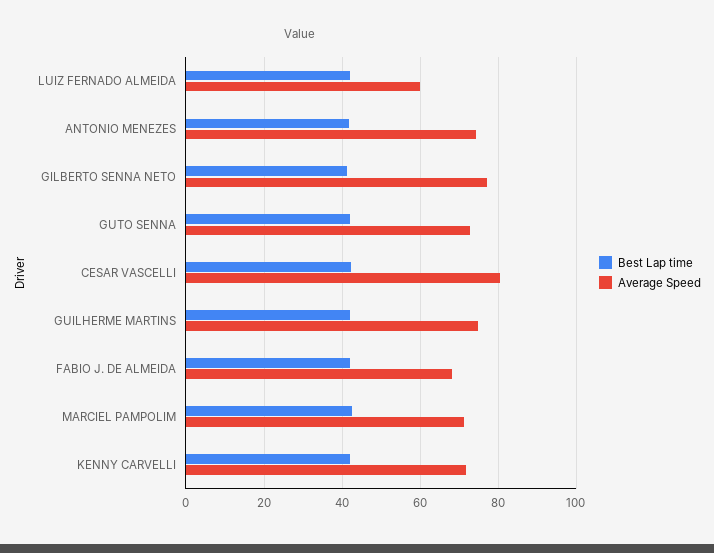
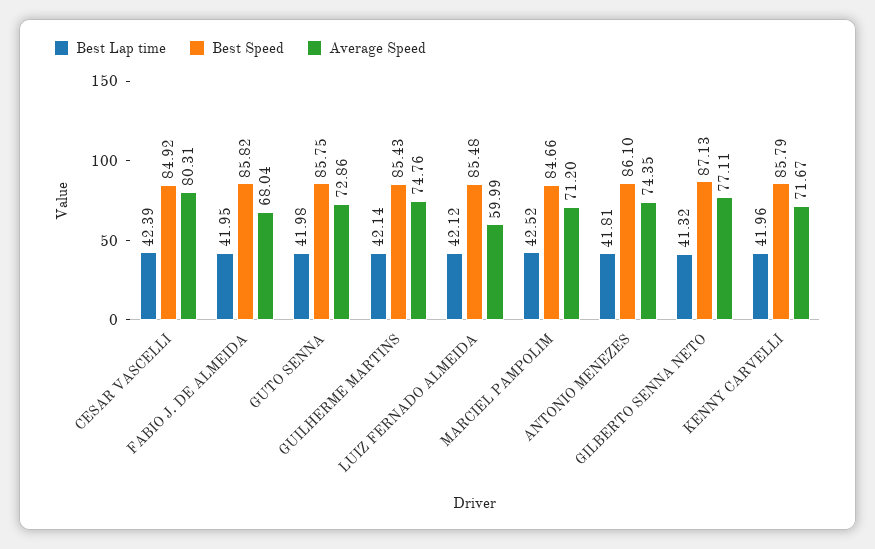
  {
    "Best Lap time": {
      "LUIZ FERNADO ALMEIDA": 42.12,
      "ANTONIO MENEZES": 41.81,
      "GILBERTO SENNA NETO": 41.32,
      "GUTO SENNA": 41.98,
      "CESAR VASCELLI": 42.39,
      "GUILHERME MARTINS": 42.14,
      "FABIO J. DE ALMEIDA": 41.95,
      "MARCIEL PAMPOLIM": 42.52,
      "KENNY CARVELLI": 41.96
    },
    "Average Speed": {
      "LUIZ FERNADO ALMEIDA": 59.99,
      "ANTONIO MENEZES": 74.35,
      "GILBERTO SENNA NETO": 77.11,
      "GUTO SENNA": 72.86,
      "CESAR VASCELLI": 80.31,
      "GUILHERME MARTINS": 74.76,
      "FABIO J. DE ALMEIDA": 68.04,
      "MARCIEL PAMPOLIM": 71.2,
      "KENNY CARVELLI": 71.67
-   }
+   },
+   "Best Speed": {
+     "CESAR VASCELLI": 84.92,
+     "FABIO J. DE ALMEIDA": 85.82,
+     "GUTO SENNA": 85.75,
+     "GUILHERME MARTINS": 85.43,
+     "LUIZ FERNADO ALMEIDA": 85.48,
+     "MARCIEL PAMPOLIM": 84.66,
+     "ANTONIO MENEZES": 86.1,
+     "GILBERTO SENNA NETO": 87.13,
+     "KENNY CARVELLI": 85.79
+   }
  }

